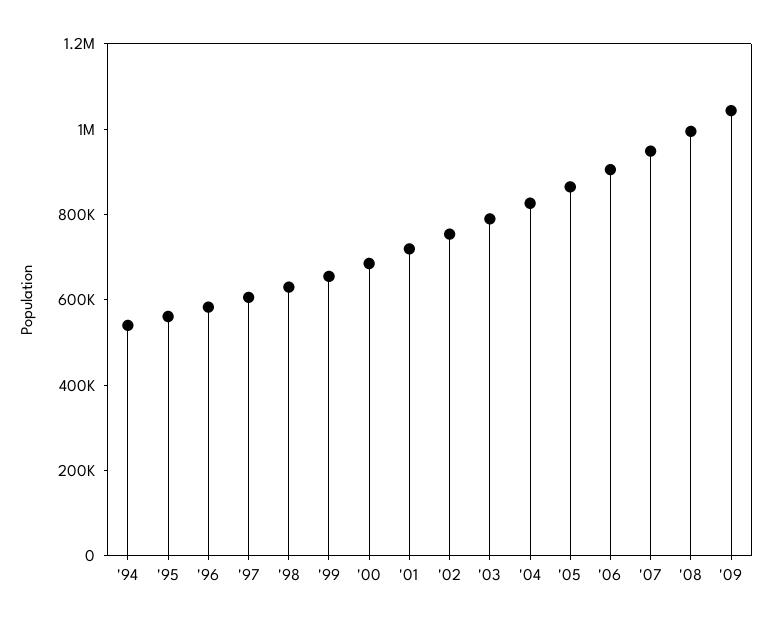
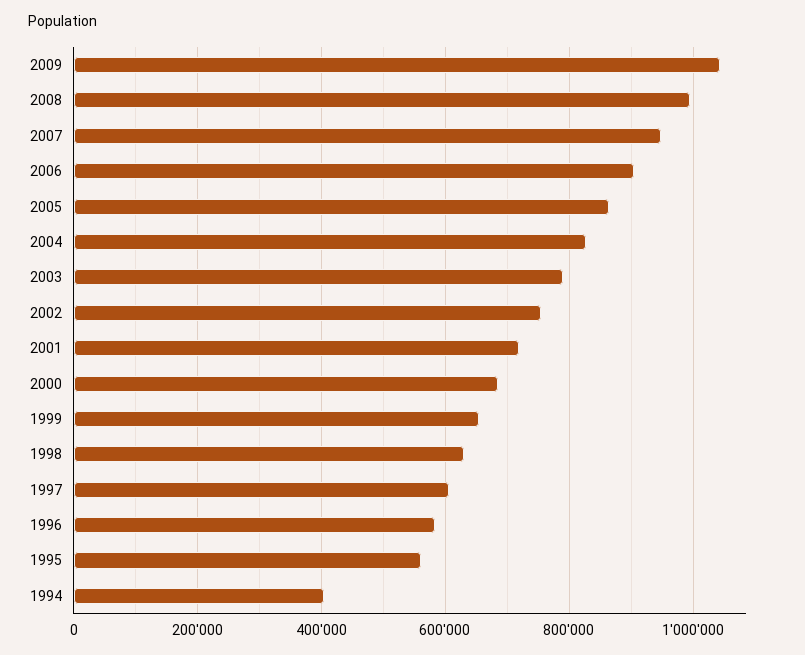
  {
-   "'94": 550000,
+   "'94": 400000,
    "'95": 560000,
    "'96": 580000,
    "'97": 600000,
    "'98": 620000,
    "'99": 660000,
    "'00": 680000,
    "'01": 720000,
    "'02": 760000,
    "'03": 780000,
    "'04": 820000,
    "'05": 860000,
    "'06": 900000,
    "'07": 940000,
    "'08": 1000000,
    "'09": 1040000
  }

